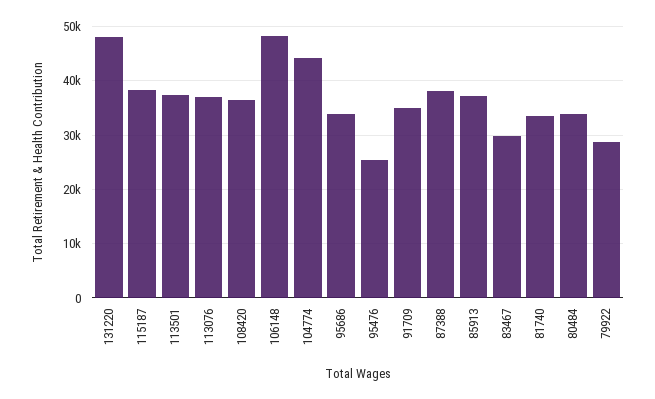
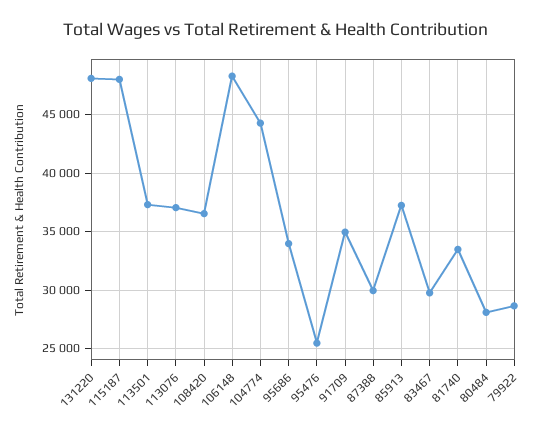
  {
    "131220": 48000,
-   "115187": 38000,
+   "115187": 48000,
    "113501": 37000,
    "113076": 37000,
    "108420": 37000,
    "106148": 48000,
    "104774": 44000,
    "95686": 34000,
    "95476": 25000,
    "91709": 35000,
-   "87388": 38000,
+   "87388": 30000,
    "85913": 37000,
    "83467": 30000,
    "81740": 33000,
-   "80484": 34000,
+   "80484": 28000,
    "79922": 29000
  }

